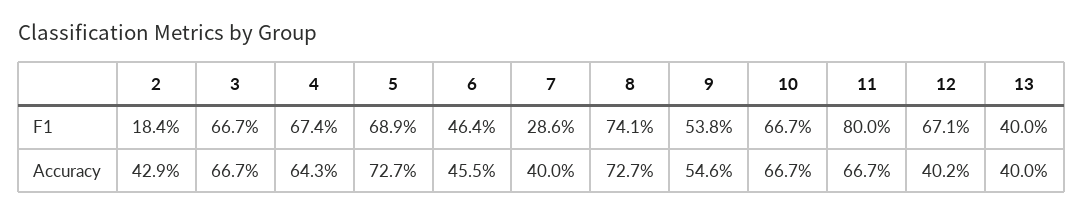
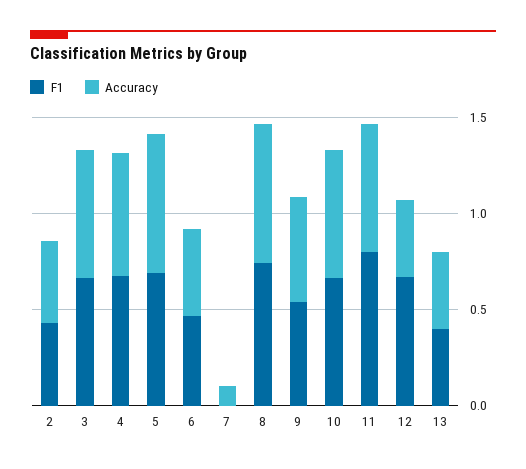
  {
    "F1": {
-     "2": 0.184,
+     "2": 0.4,
      "3": 0.667,
      "4": 0.674,
      "5": 0.689,
      "6": 0.464,
-     "7": 0.286,
+     "7": 0,
      "8": 0.741,
      "9": 0.538,
      "10": 0.667,
      "11": 0.8,
      "12": 0.671,
      "13": 0.4
    },
    "Accuracy": {
      "2": 0.429,
      "3": 0.667,
      "4": 0.643,
      "5": 0.727,
      "6": 0.455,
-     "7": 0.4,
+     "7": 0.1,
      "8": 0.727,
      "9": 0.546,
      "10": 0.667,
      "11": 0.667,
      "12": 0.402,
      "13": 0.4
    }
  }

